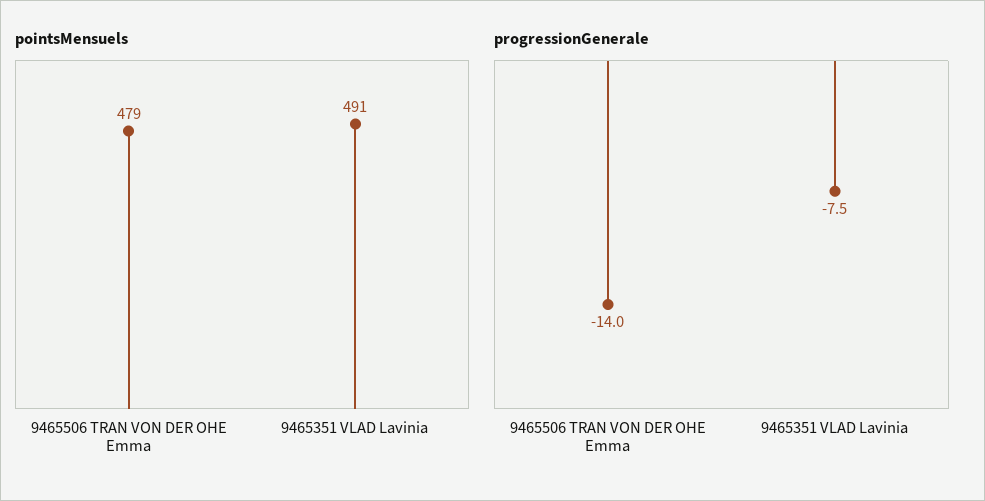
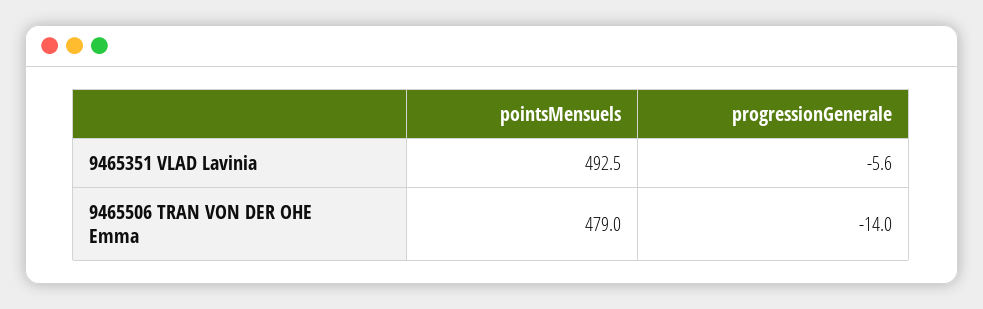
  {
    "pointsMensuels": {
      "9465506 TRAN VON DER OHE Emma": 479,
-     "9465351 VLAD Lavinia": 491
+     "9465351 VLAD Lavinia": 492.5
    },
    "progressionGenerale": {
      "9465506 TRAN VON DER OHE Emma": -14,
-     "9465351 VLAD Lavinia": -7.5
+     "9465351 VLAD Lavinia": -5.6
    }
  }

